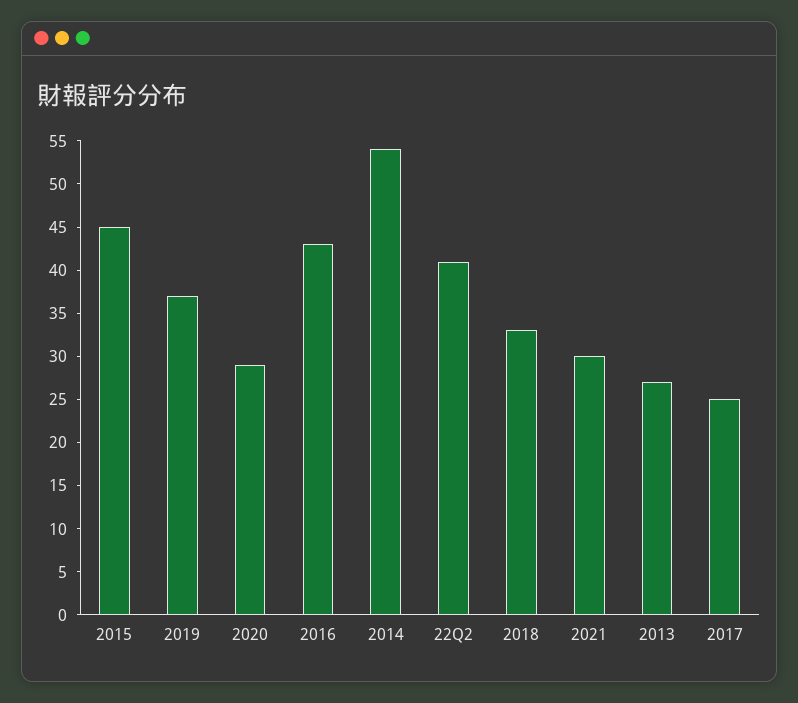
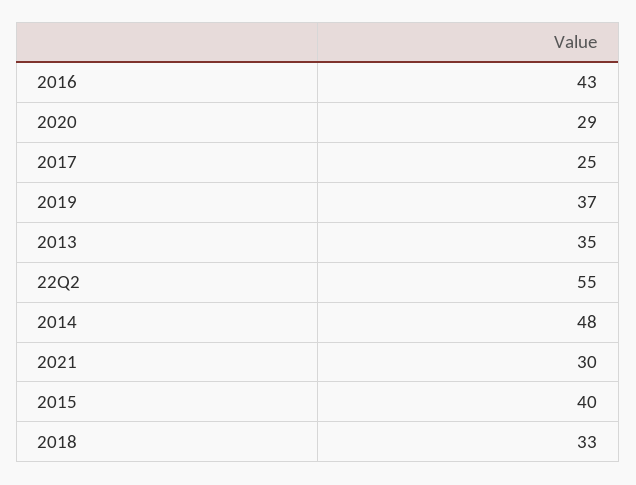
  {
-   "2015": 45,
+   "2015": 40,
    "2019": 37,
    "2020": 29,
    "2016": 43,
-   "2014": 54,
+   "2014": 48,
-   "22Q2": 41,
+   "22Q2": 55,
    "2018": 33,
    "2021": 30,
-   "2013": 27,
+   "2013": 35,
    "2017": 25
  }

